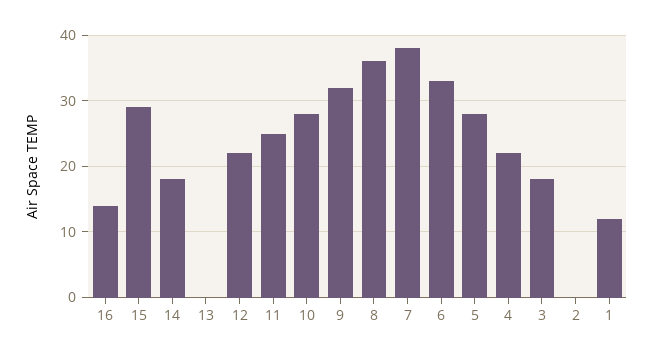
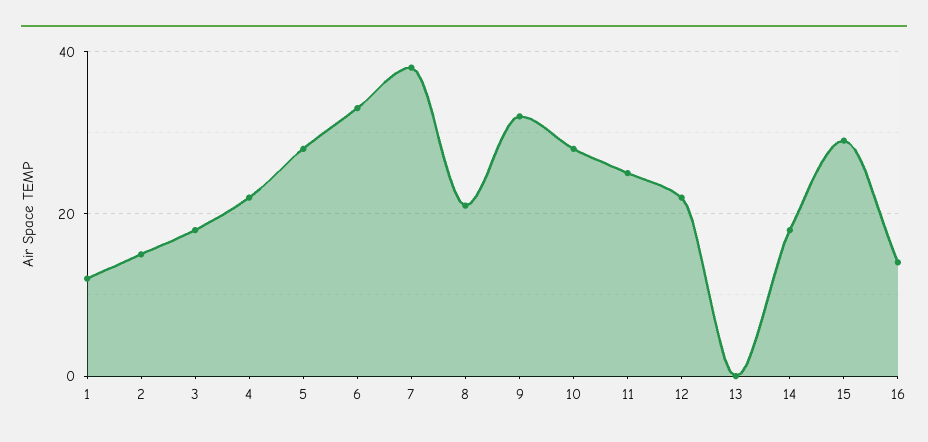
  {
    "16": 14,
    "15": 29,
    "14": 18,
    "13": 0,
    "12": 22,
    "11": 25,
    "10": 28,
    "9": 32,
-   "8": 36,
+   "8": 20,
    "7": 38,
    "6": 33,
    "5": 28,
    "4": 22,
    "3": 18,
-   "2": 0,
+   "2": 15,
    "1": 12
  }

